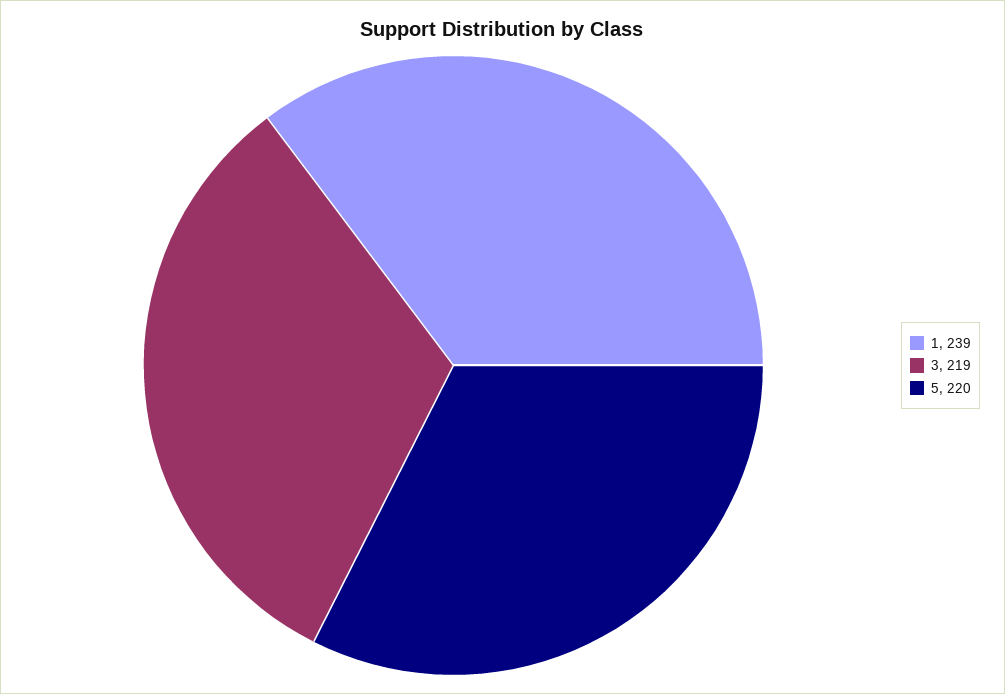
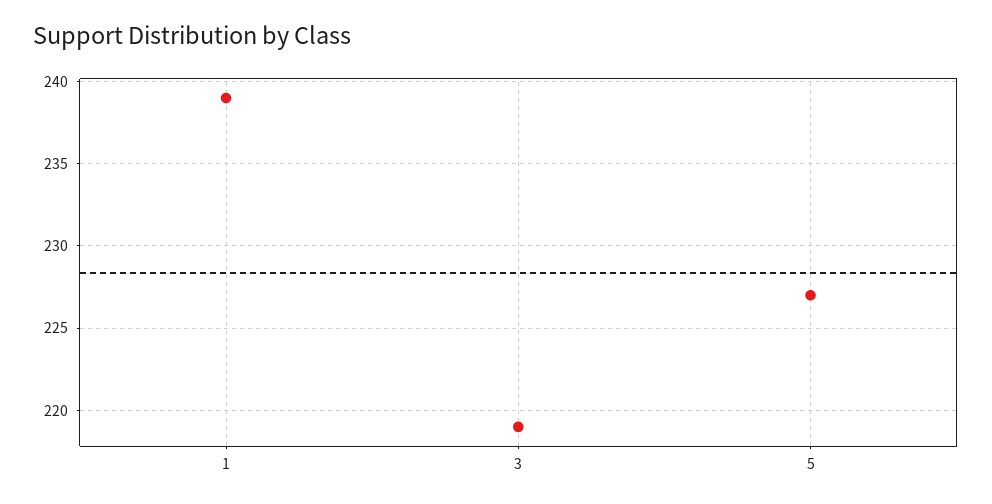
  {
    "1": 239,
    "3": 219,
-   "5": 220
+   "5": 227
  }

